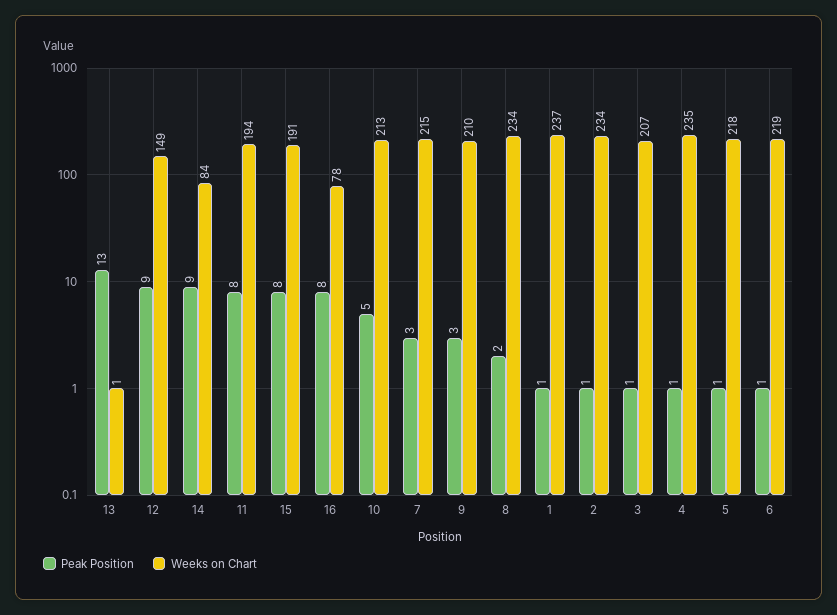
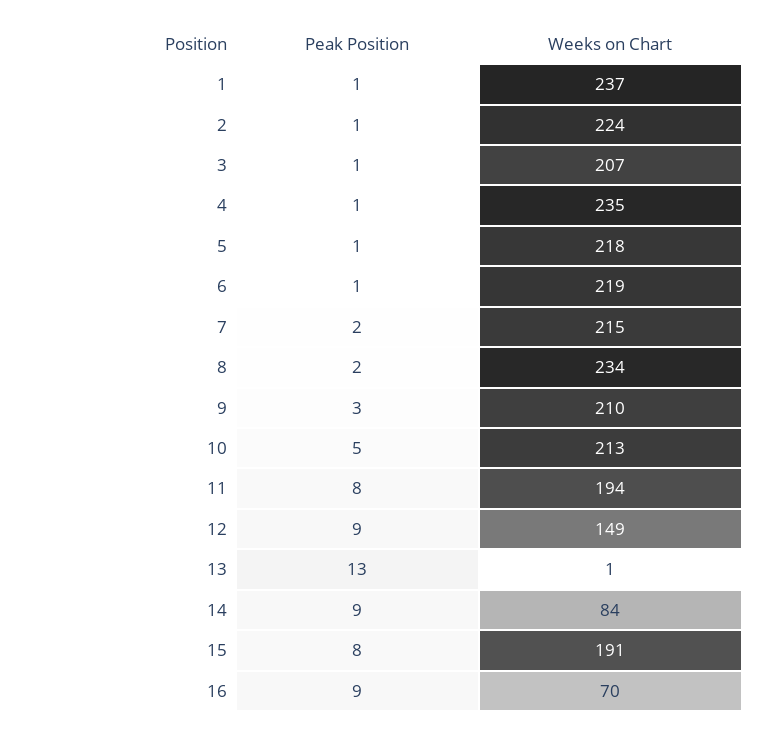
  {
    "Peak Position": {
      "13": 13,
      "12": 9,
      "14": 9,
      "11": 8,
      "15": 8,
-     "16": 8,
+     "16": 9,
      "10": 5,
-     "7": 3,
+     "7": 2,
      "9": 3,
      "8": 2,
      "1": 1,
      "2": 1,
      "3": 1,
      "4": 1,
      "5": 1,
      "6": 1
    },
    "Weeks on Chart": {
      "13": 1,
      "12": 149,
      "14": 84,
      "11": 194,
      "15": 191,
-     "16": 78,
+     "16": 70,
      "10": 213,
      "7": 215,
      "9": 210,
      "8": 234,
      "1": 237,
-     "2": 234,
+     "2": 224,
      "3": 207,
      "4": 235,
      "5": 218,
      "6": 219
    }
  }

